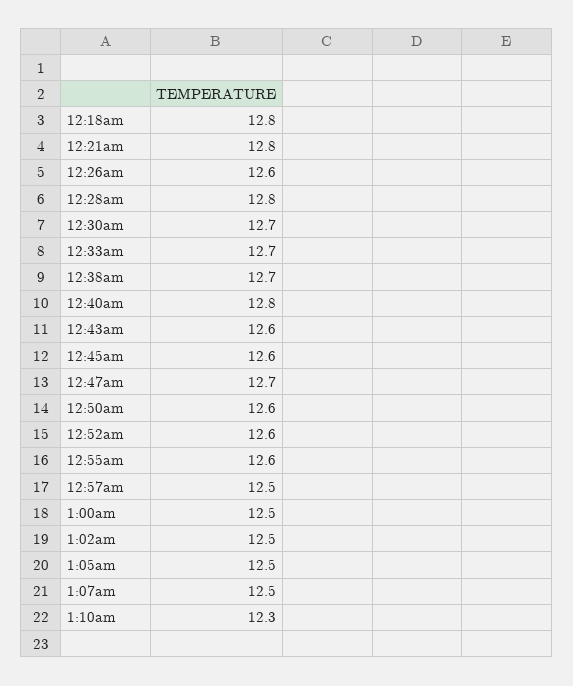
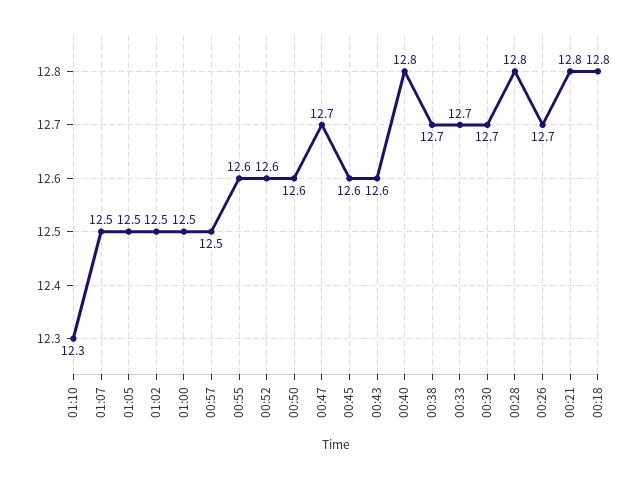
  {
    "12:18am": 12.8,
    "12:21am": 12.8,
-   "12:26am": 12.6,
+   "12:26am": 12.7,
    "12:28am": 12.8,
    "12:30am": 12.7,
    "12:33am": 12.7,
    "12:38am": 12.7,
    "12:40am": 12.8,
    "12:43am": 12.6,
    "12:45am": 12.6,
    "12:47am": 12.7,
    "12:50am": 12.6,
    "12:52am": 12.6,
    "12:55am": 12.6,
    "12:57am": 12.5,
    "1:00am": 12.5,
    "1:02am": 12.5,
    "1:05am": 12.5,
    "1:07am": 12.5,
    "1:10am": 12.3
  }

